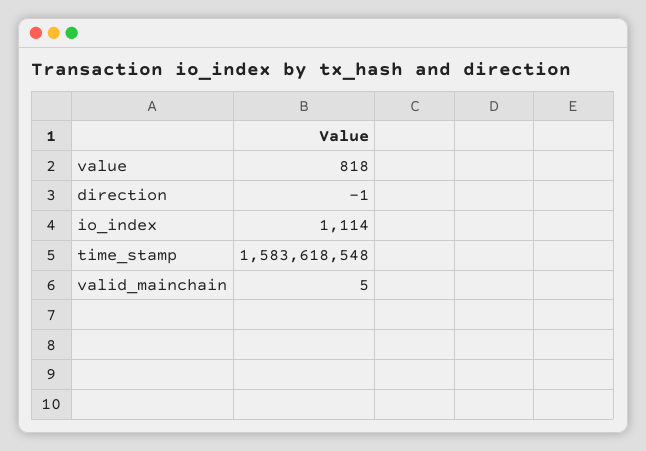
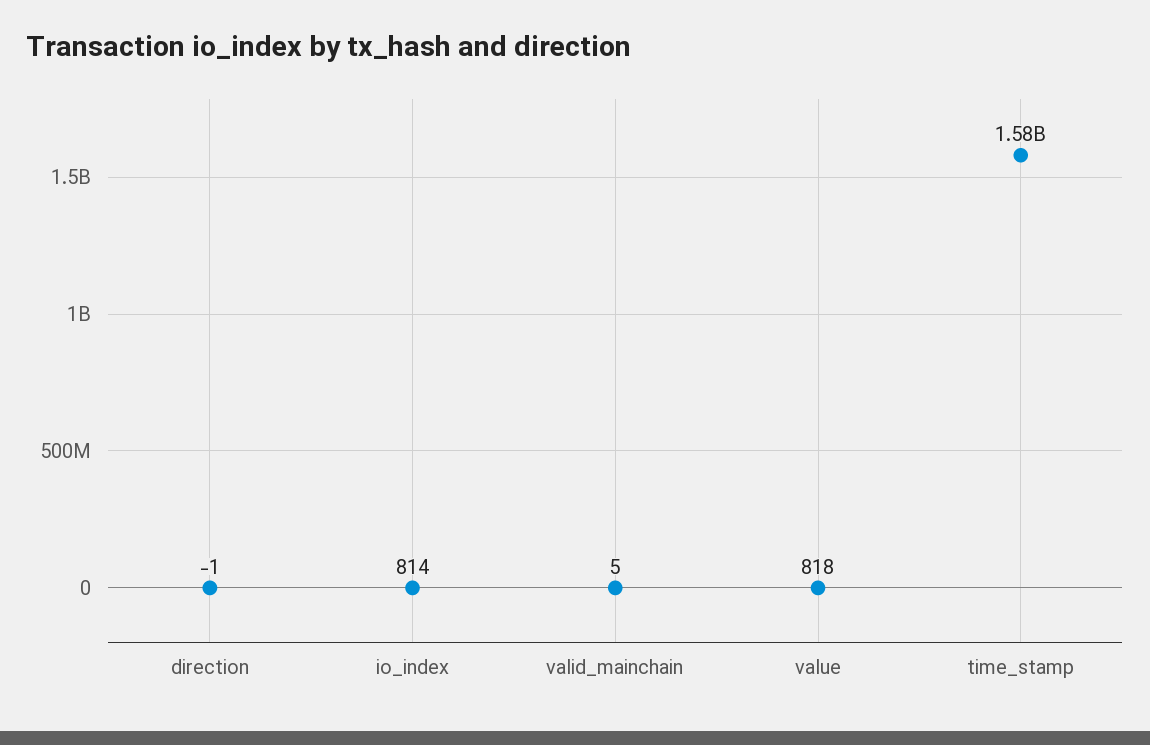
  {
    "value": 818,
    "direction": -1,
-   "io_index": 1114,
+   "io_index": 814,
    "time_stamp": 1583618548,
    "valid_mainchain": 5
  }

